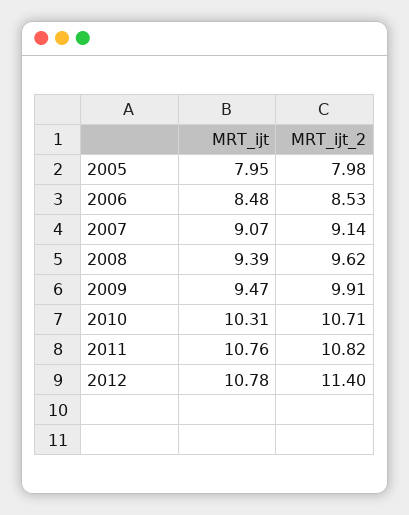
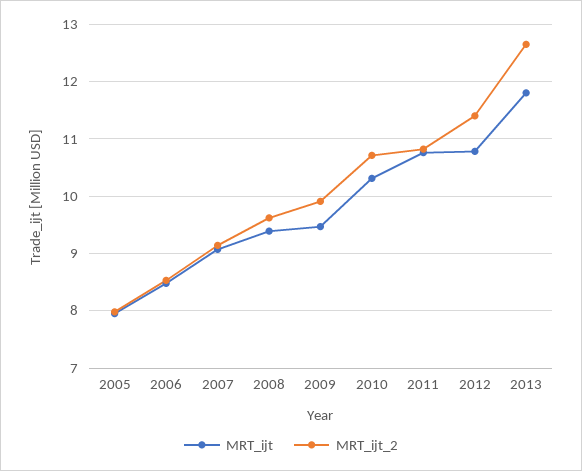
  {
    "MRT_ijt": {
      "2005": 7.95,
      "2006": 8.48,
      "2007": 9.07,
      "2008": 9.39,
      "2009": 9.47,
      "2010": 10.31,
      "2011": 10.76,
-     "2012": 10.78
+     "2012": 10.78,
+     "2013": 11.8
    },
    "MRT_ijt_2": {
      "2005": 7.98,
      "2006": 8.53,
      "2007": 9.14,
      "2008": 9.62,
      "2009": 9.91,
      "2010": 10.71,
      "2011": 10.82,
-     "2012": 11.4
+     "2012": 11.4,
+     "2013": 12.6
    }
  }

